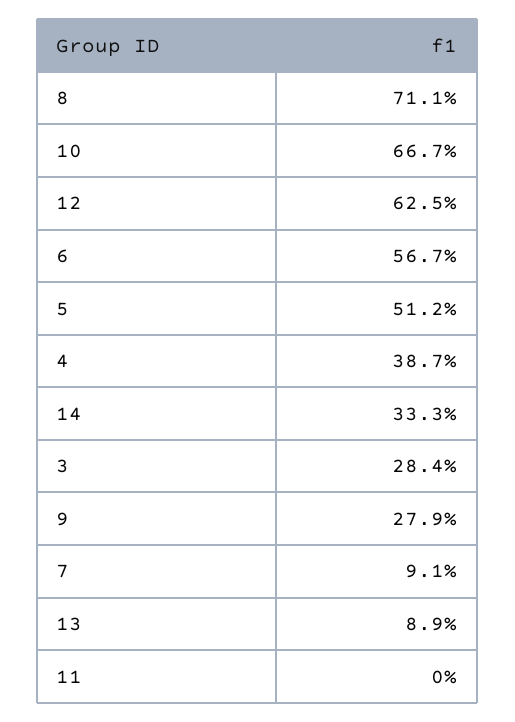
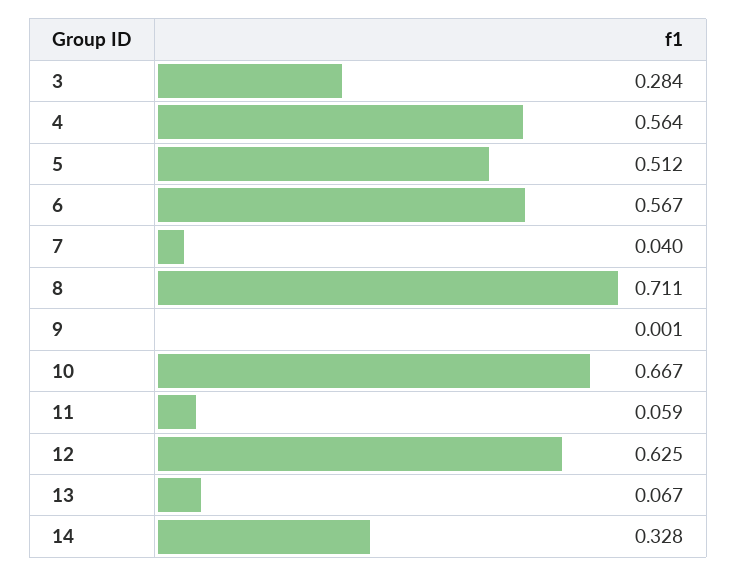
  {
    "8": 0.711,
    "10": 0.667,
    "12": 0.625,
    "6": 0.567,
    "5": 0.512,
-   "4": 0.387,
+   "4": 0.564,
-   "14": 0.333,
+   "14": 0.328,
    "3": 0.284,
-   "9": 0.279,
+   "9": 0.001,
-   "7": 0.091,
+   "7": 0.04,
-   "13": 0.089,
+   "13": 0.067,
-   "11": 0
+   "11": 0.059
  }

